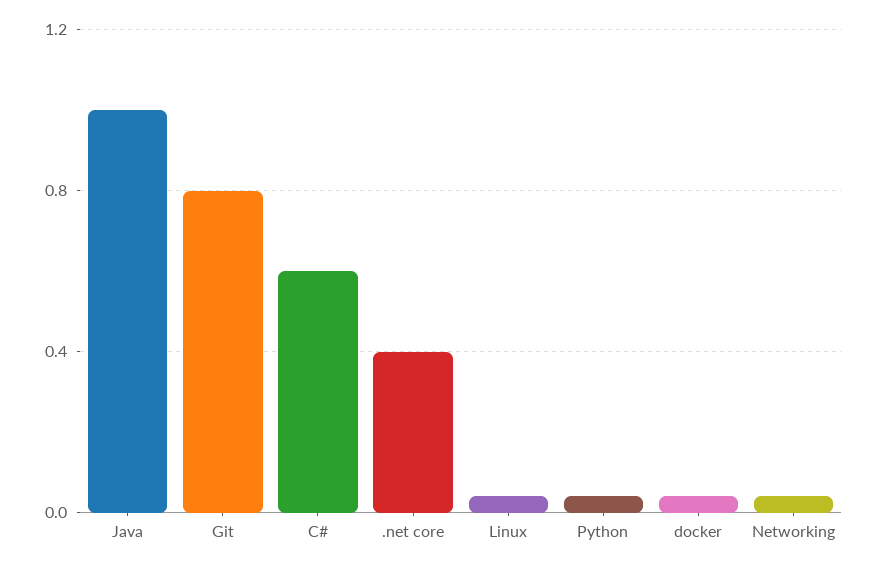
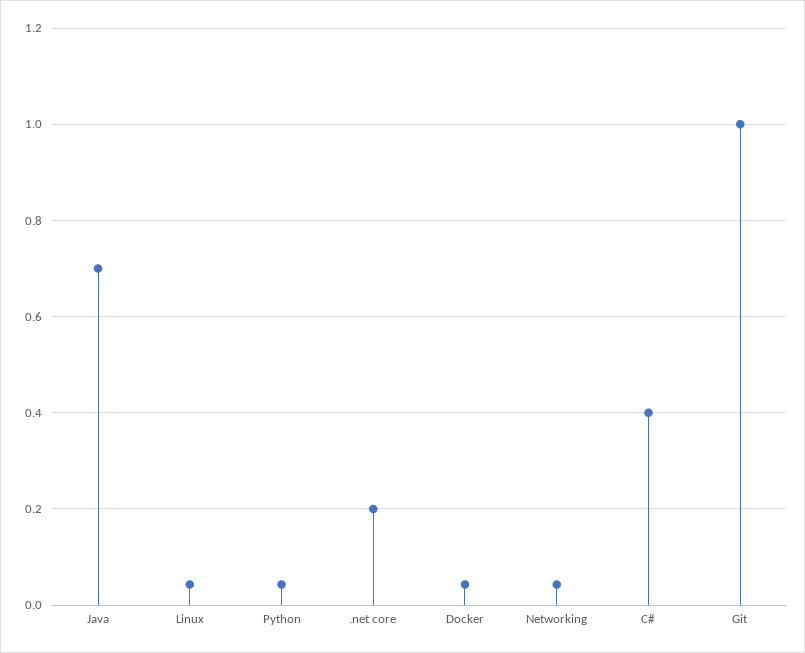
  {
-   "Java": 1,
+   "Java": 0.7,
-   "Git": 0.8,
+   "Git": 1,
-   "C#": 0.6,
+   "C#": 0.4,
-   ".net core": 0.4,
+   ".net core": 0.2,
    "Linux": 0.04,
    "Python": 0.04,
    "docker": 0.04,
    "Networking": 0.04
  }

